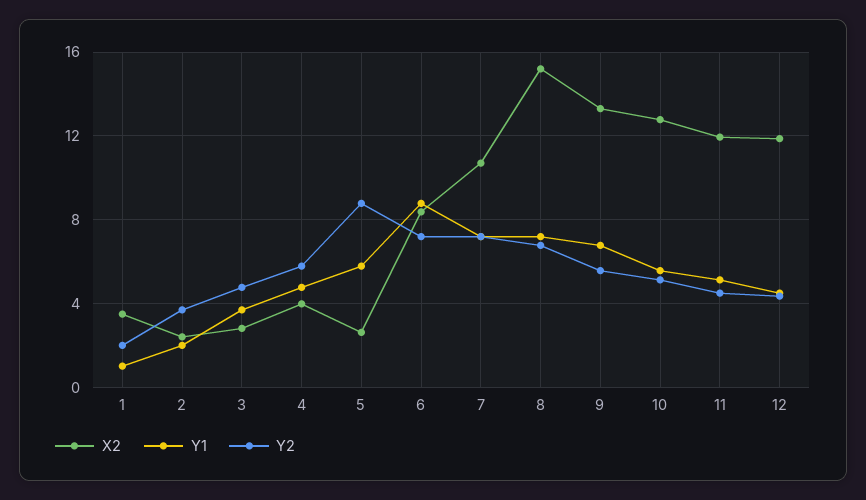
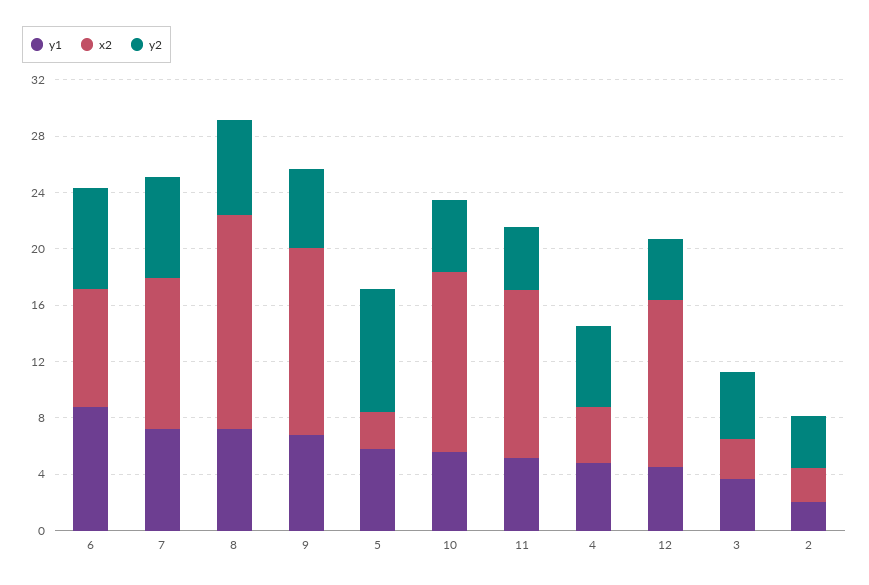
  {
    "X2": {
-     "1": 3.5,
      "2": 2.5,
      "3": 3,
      "4": 4,
      "5": 2.5,
      "6": 8.5,
      "7": 10.5,
      "8": 15,
      "9": 13.5,
      "10": 13,
      "11": 12,
      "12": 12
    },
    "Y1": {
-     "1": 1,
      "2": 2,
      "3": 3.5,
      "4": 5,
      "5": 6,
      "6": 9,
      "7": 7,
      "8": 7,
      "9": 7,
      "10": 5.5,
      "11": 5,
      "12": 4.5
    },
    "Y2": {
-     "1": 2,
      "2": 3.5,
      "3": 5,
      "4": 6,
      "5": 9,
      "6": 7,
      "7": 7,
      "8": 7,
      "9": 5.5,
      "10": 5,
      "11": 4.5,
      "12": 4.5
    }
  }

